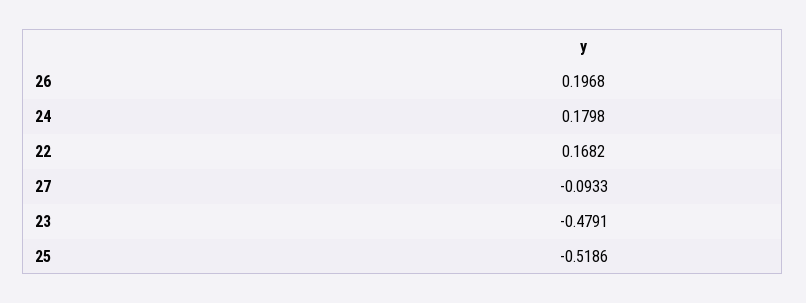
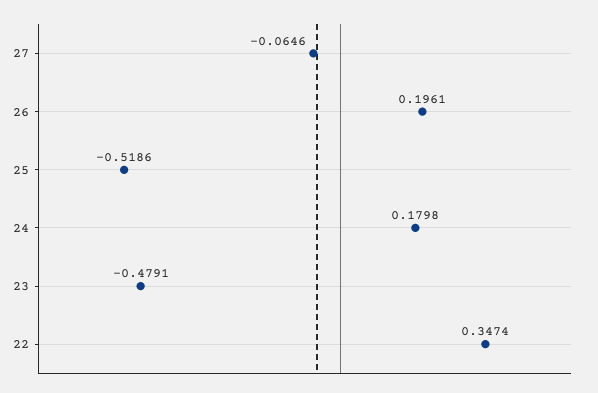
  {
-   "26": 0.1968,
+   "26": 0.1961,
    "24": 0.1798,
-   "22": 0.1682,
+   "22": 0.3474,
-   "27": -0.0933,
+   "27": -0.0646,
    "23": -0.4791,
    "25": -0.5186
  }

